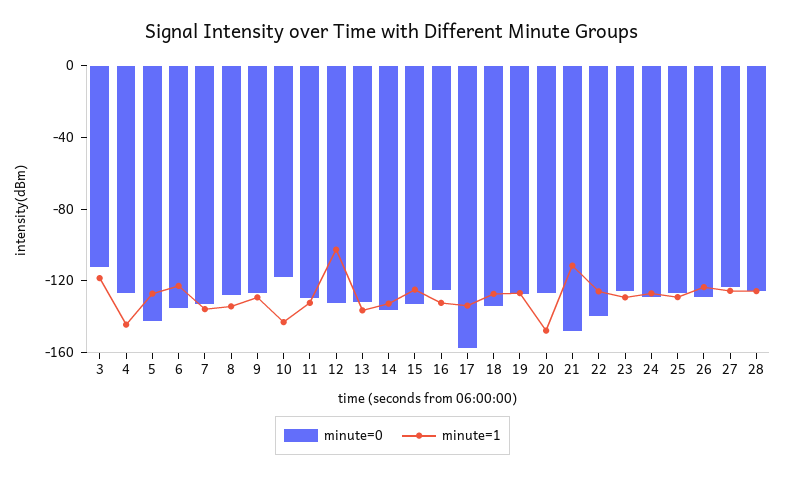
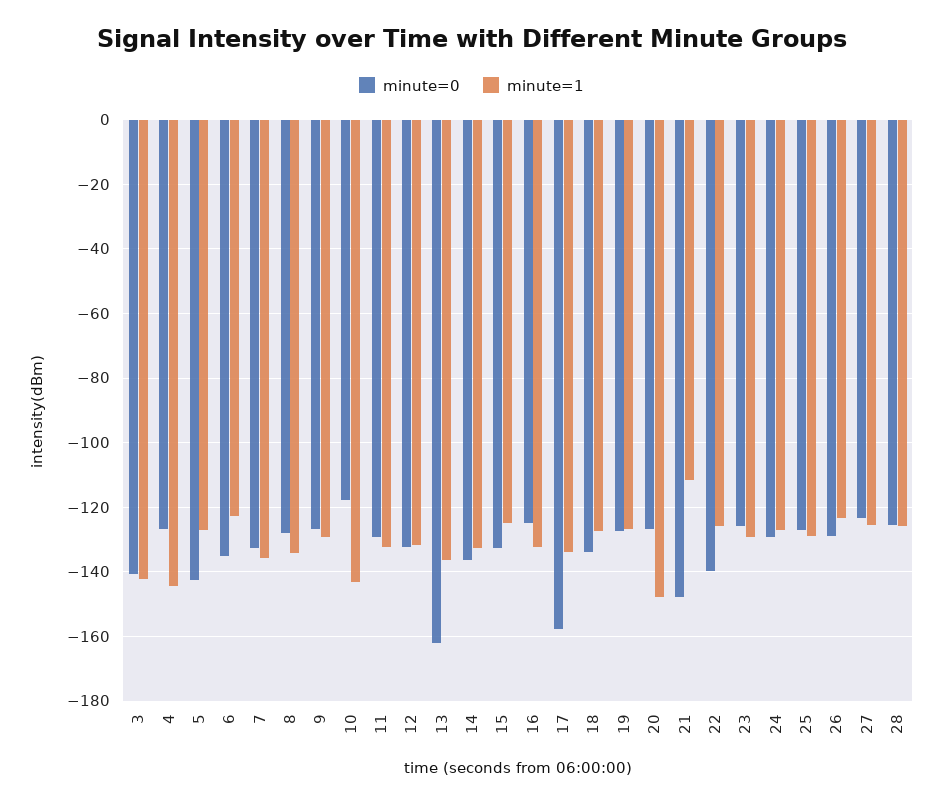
  {
    "minute=0": {
-     "3": -110,
+     "3": -140,
      "4": -126,
      "5": -142,
      "6": -136,
      "7": -132,
      "8": -128,
      "9": -126,
      "10": -118,
      "11": -130,
      "12": -132,
-     "13": -130,
+     "13": -162,
      "14": -136,
      "15": -132,
      "16": -124,
      "17": -158,
      "18": -134,
      "19": -128,
      "20": -126,
      "21": -148,
      "22": -140,
      "23": -126,
      "24": -130,
      "25": -128,
      "26": -130,
      "27": -124,
      "28": -126
    },
    "minute=1": {
-     "3": -120,
+     "3": -142,
      "4": -144,
      "5": -128,
      "6": -122,
      "7": -136,
      "8": -134,
      "9": -130,
      "10": -144,
      "11": -132,
-     "12": -100,
+     "12": -132,
      "13": -136,
      "14": -132,
      "15": -124,
      "16": -132,
      "17": -134,
      "18": -128,
      "19": -126,
      "20": -148,
      "21": -112,
      "22": -126,
      "23": -130,
      "24": -128,
      "25": -130,
      "26": -124,
      "27": -126,
      "28": -126
    }
  }

